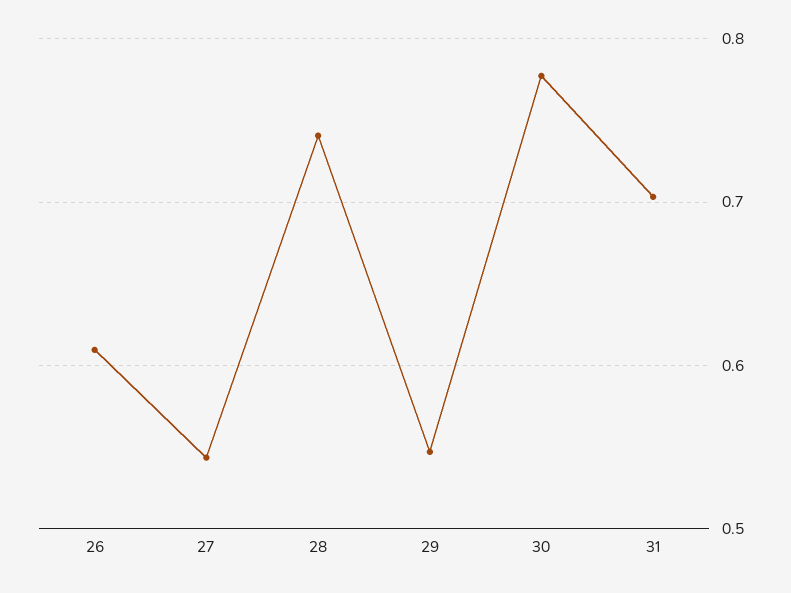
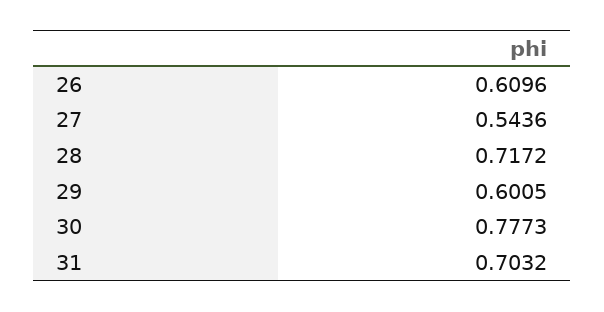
  {
    "26": 0.6096,
    "27": 0.5436,
-   "28": 0.74,
+   "28": 0.7172,
-   "29": 0.55,
+   "29": 0.6005,
    "30": 0.7773,
    "31": 0.7032
  }

